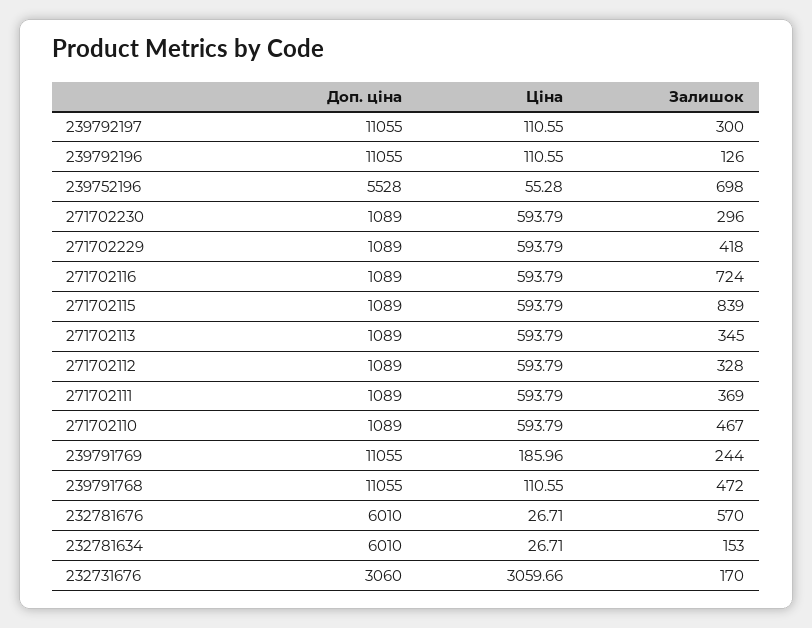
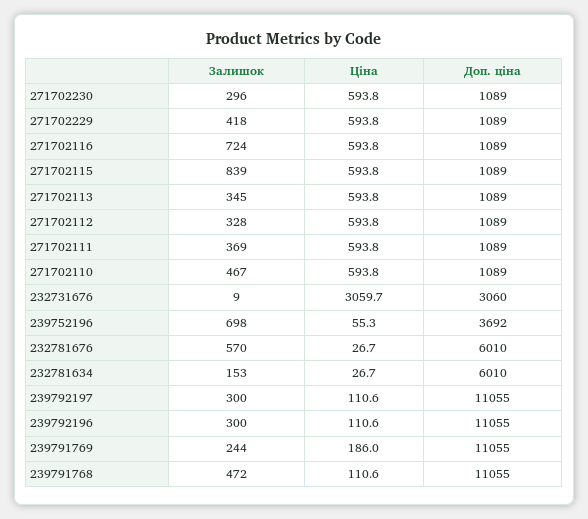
  {
    "Доп. ціна": {
      "239792197": 11055,
      "239792196": 11055,
-     "239752196": 5528,
+     "239752196": 3692,
      "271702230": 1089,
      "271702229": 1089,
      "271702116": 1089,
      "271702115": 1089,
      "271702113": 1089,
      "271702112": 1089,
      "271702111": 1089,
      "271702110": 1089,
      "239791769": 11055,
      "239791768": 11055,
      "232781676": 6010,
      "232781634": 6010,
      "232731676": 3060
    },
    "Ціна": {
      "239792197": 110.55,
      "239792196": 110.55,
      "239752196": 55.28,
      "271702230": 593.79,
      "271702229": 593.79,
      "271702116": 593.79,
      "271702115": 593.79,
      "271702113": 593.79,
      "271702112": 593.79,
      "271702111": 593.79,
      "271702110": 593.79,
      "239791769": 185.96,
      "239791768": 110.55,
      "232781676": 26.71,
      "232781634": 26.71,
      "232731676": 3059.66
    },
    "Залишок": {
      "239792197": 300,
-     "239792196": 126,
+     "239792196": 300,
      "239752196": 698,
      "271702230": 296,
      "271702229": 418,
      "271702116": 724,
      "271702115": 839,
      "271702113": 345,
      "271702112": 328,
      "271702111": 369,
      "271702110": 467,
      "239791769": 244,
      "239791768": 472,
      "232781676": 570,
      "232781634": 153,
-     "232731676": 170
+     "232731676": 9
    }
  }

